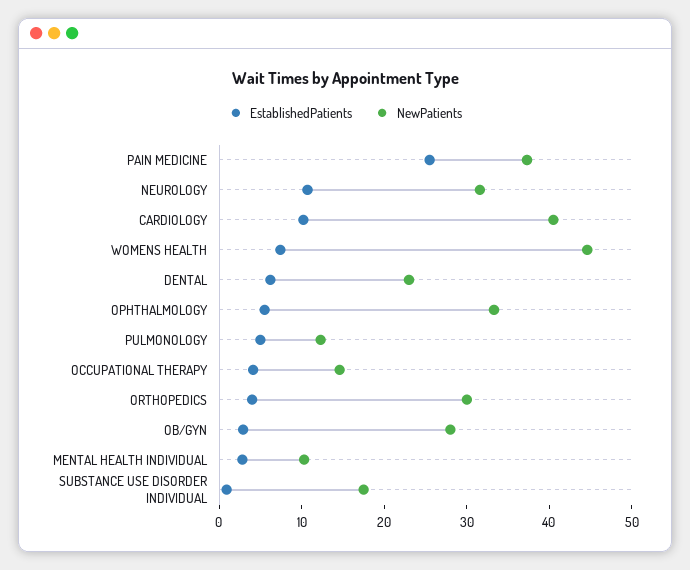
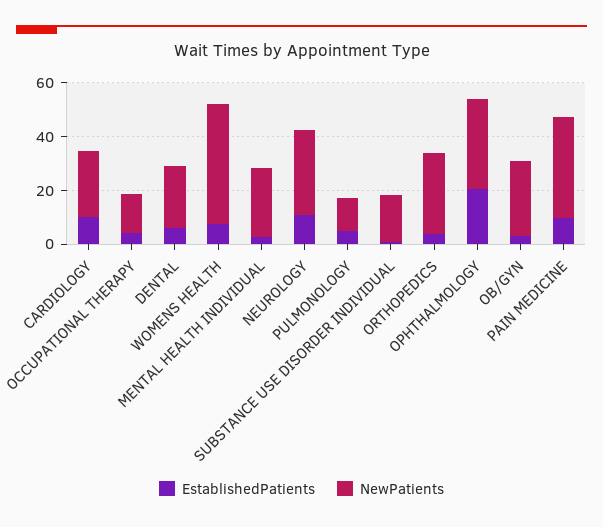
  {
    "EstablishedPatients": {
-     "PAIN MEDICINE": 26,
+     "PAIN MEDICINE": 10,
      "NEUROLOGY": 10,
      "CARDIOLOGY": 10,
      "WOMENS HEALTH": 8,
      "DENTAL": 6,
-     "OPHTHALMOLOGY": 6,
+     "OPHTHALMOLOGY": 20,
      "PULMONOLOGY": 6,
      "OCCUPATIONAL THERAPY": 4,
      "ORTHOPEDICS": 4,
      "OB/GYN": 2,
      "MENTAL HEALTH INDIVIDUAL": 2,
      "SUBSTANCE USE DISORDER INDIVIDUAL": 0
    },
    "NewPatients": {
      "PAIN MEDICINE": 38,
      "NEUROLOGY": 32,
-     "CARDIOLOGY": 40,
+     "CARDIOLOGY": 25,
      "WOMENS HEALTH": 44,
      "DENTAL": 24,
      "OPHTHALMOLOGY": 34,
      "PULMONOLOGY": 12,
      "OCCUPATIONAL THERAPY": 14,
      "ORTHOPEDICS": 30,
      "OB/GYN": 28,
-     "MENTAL HEALTH INDIVIDUAL": 10,
+     "MENTAL HEALTH INDIVIDUAL": 25,
      "SUBSTANCE USE DISORDER INDIVIDUAL": 18
    }
  }

